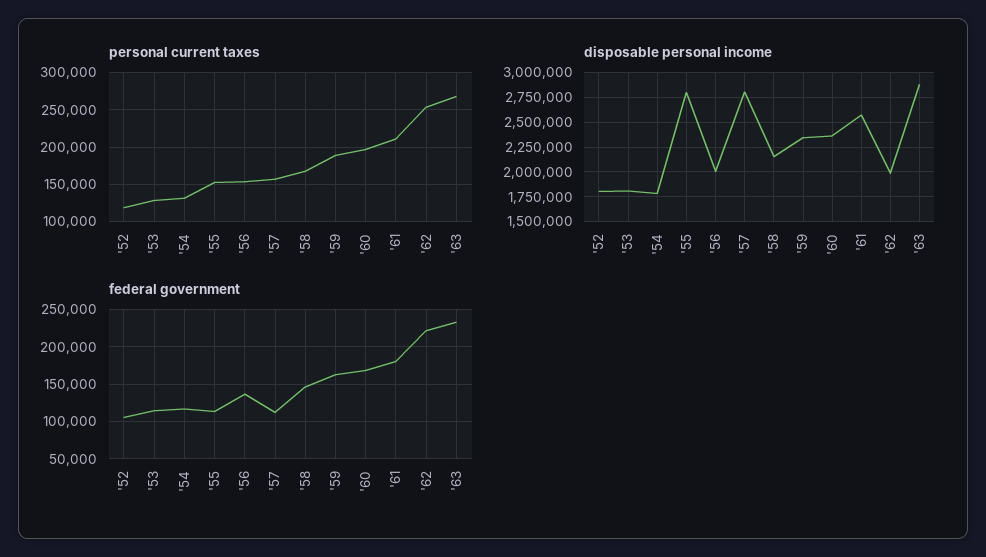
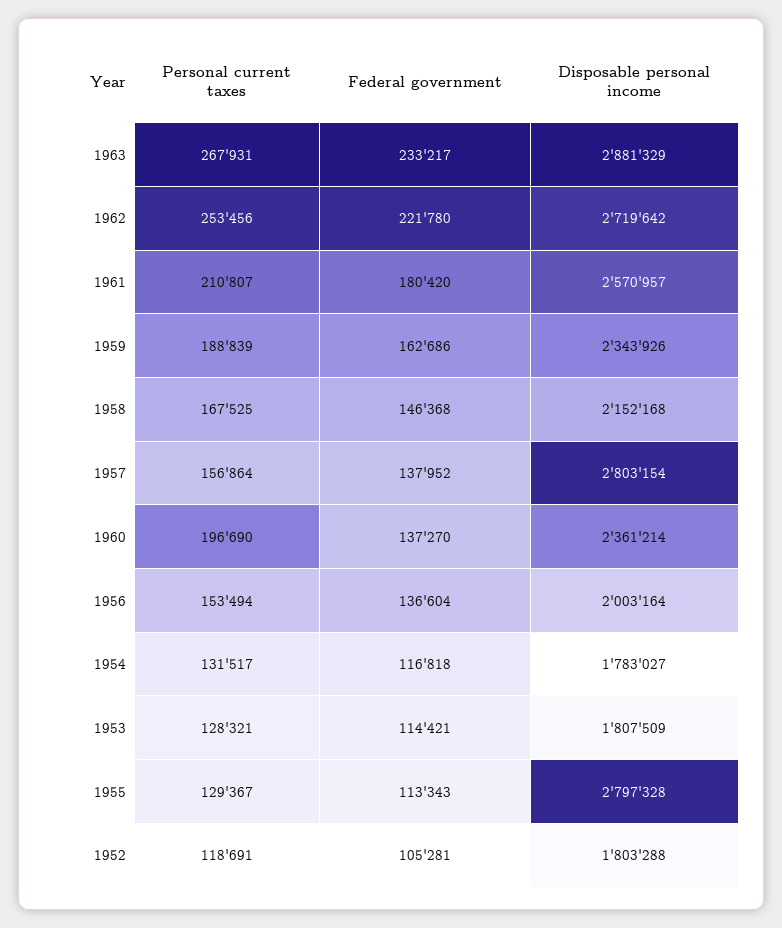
  {
    "personal current taxes": {
      "'52": 118691,
      "'53": 128321,
      "'54": 131517,
-     "'55": 150000,
+     "'55": 129367,
      "'56": 153494,
      "'57": 156864,
      "'58": 167525,
      "'59": 188839,
      "'60": 196690,
      "'61": 210807,
      "'62": 253456,
      "'63": 267931
    },
    "disposable personal income": {
      "'52": 1803288,
      "'53": 1807509,
      "'54": 1783027,
      "'55": 2797328,
      "'56": 2003164,
      "'57": 2803154,
      "'58": 2152168,
      "'59": 2343926,
      "'60": 2361214,
      "'61": 2570957,
-     "'62": 2000000,
+     "'62": 2719642,
      "'63": 2881329
    },
    "federal government": {
      "'52": 105281,
      "'53": 114421,
      "'54": 116818,
      "'55": 113343,
      "'56": 136604,
-     "'57": 110000,
+     "'57": 137952,
      "'58": 146368,
      "'59": 162686,
-     "'60": 170000,
+     "'60": 137270,
      "'61": 180420,
      "'62": 221780,
      "'63": 233217
    }
  }

